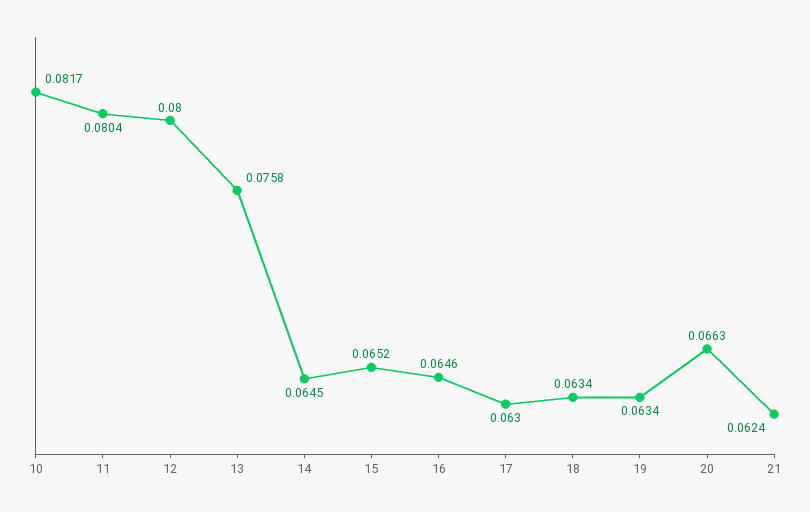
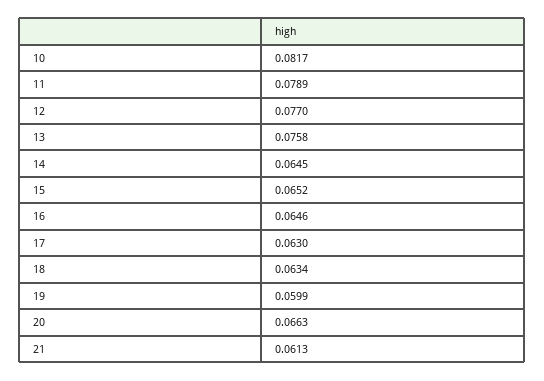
  {
    "10": 0.0817,
-   "11": 0.0804,
+   "11": 0.0789,
-   "12": 0.08,
+   "12": 0.077,
    "13": 0.0758,
    "14": 0.0645,
    "15": 0.0652,
    "16": 0.0646,
    "17": 0.063,
    "18": 0.0634,
-   "19": 0.0634,
+   "19": 0.0599,
    "20": 0.0663,
-   "21": 0.0624
+   "21": 0.0613
  }

